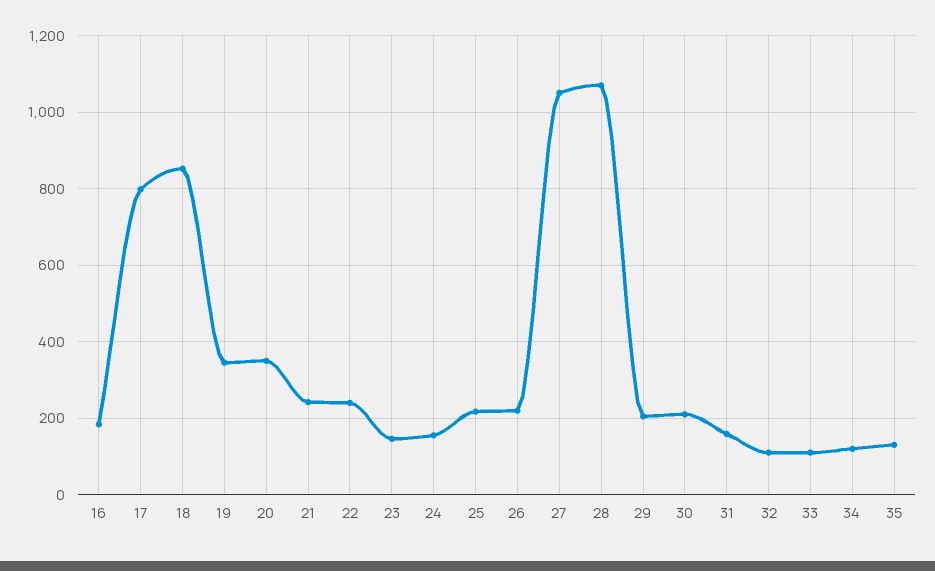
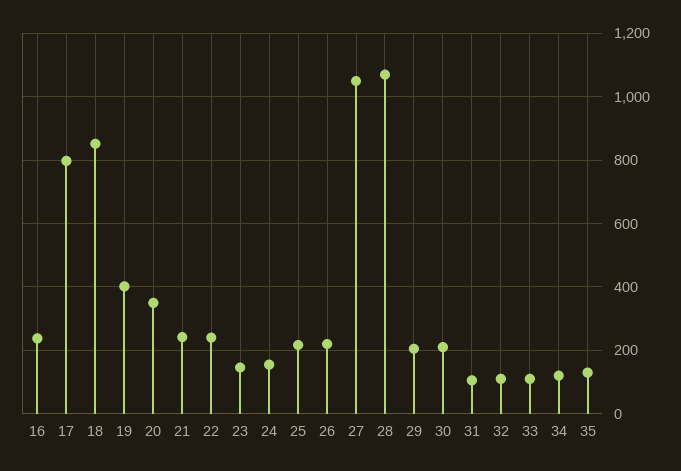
  {
-   "16": 180,
+   "16": 240,
    "17": 800,
    "18": 860,
-   "19": 340,
+   "19": 400,
    "20": 360,
    "21": 240,
    "22": 240,
    "23": 140,
    "24": 160,
    "25": 220,
    "26": 220,
    "27": 1060,
    "28": 1080,
    "29": 200,
    "30": 220,
-   "31": 160,
+   "31": 100,
    "32": 120,
    "33": 120,
    "34": 120,
    "35": 140
  }

